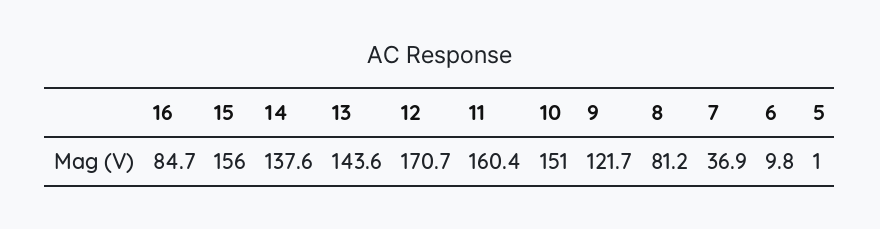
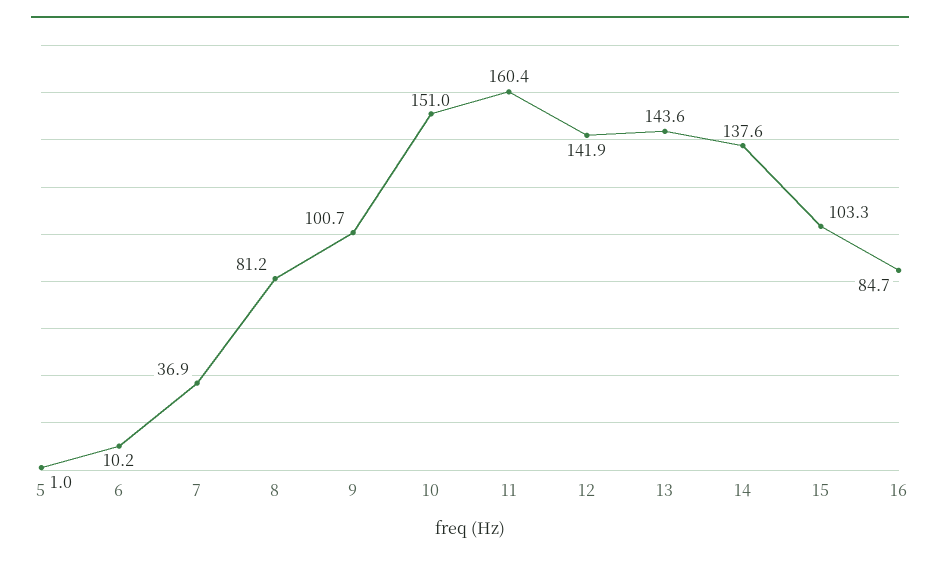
  {
    "16": 84.7,
-   "15": 156,
+   "15": 103.3,
    "14": 137.6,
    "13": 143.6,
-   "12": 170.7,
+   "12": 141.9,
    "11": 160.4,
    "10": 151,
-   "9": 121.7,
+   "9": 100.7,
    "8": 81.2,
    "7": 36.9,
-   "6": 9.8,
+   "6": 10.2,
    "5": 1
  }

